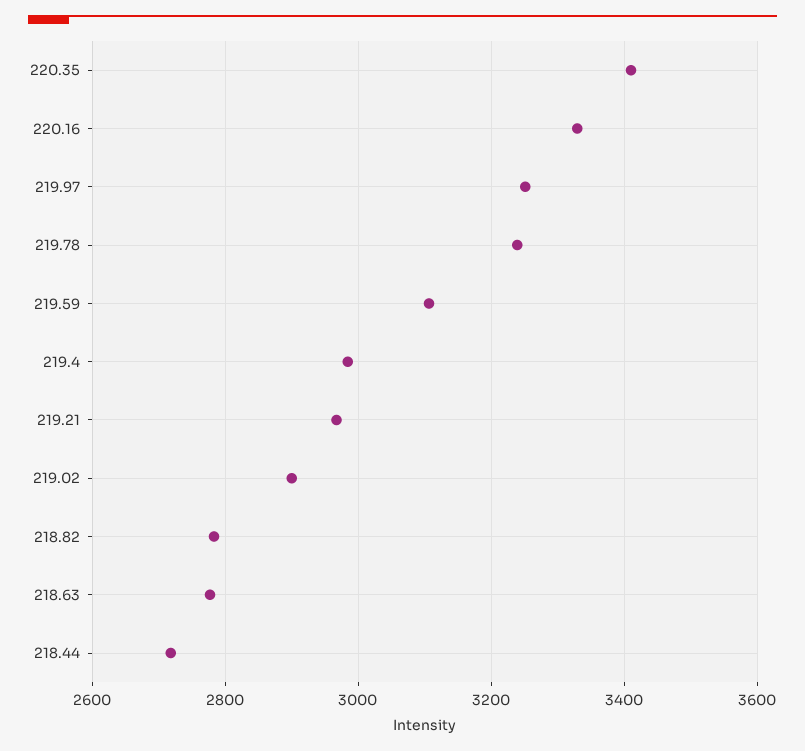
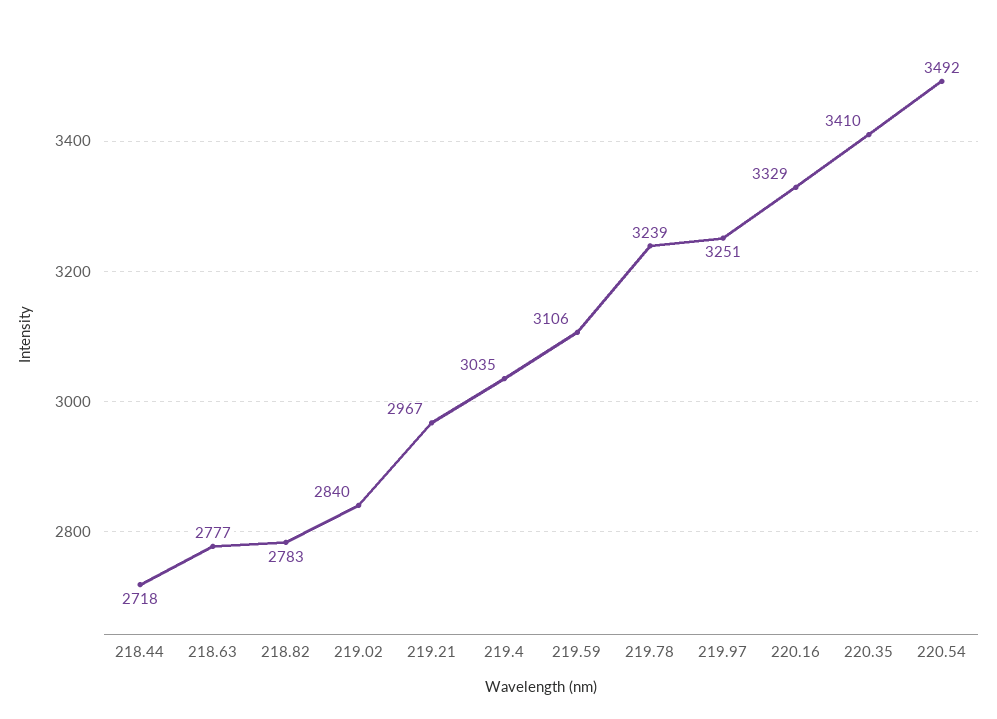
  {
    "220.35": 3410,
    "220.16": 3329,
    "219.97": 3251,
    "219.78": 3239,
    "219.59": 3106,
-   "219.4": 2980,
+   "219.4": 3035,
    "219.21": 2967,
-   "219.02": 2900,
+   "219.02": 2840,
    "218.82": 2783,
    "218.63": 2777,
-   "218.44": 2718
+   "218.44": 2718,
+   "220.54": 3492
  }

